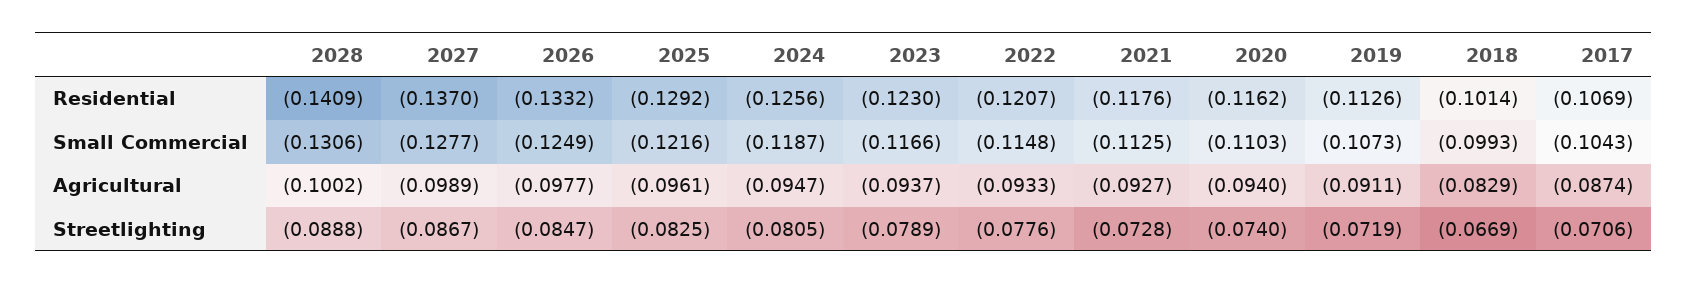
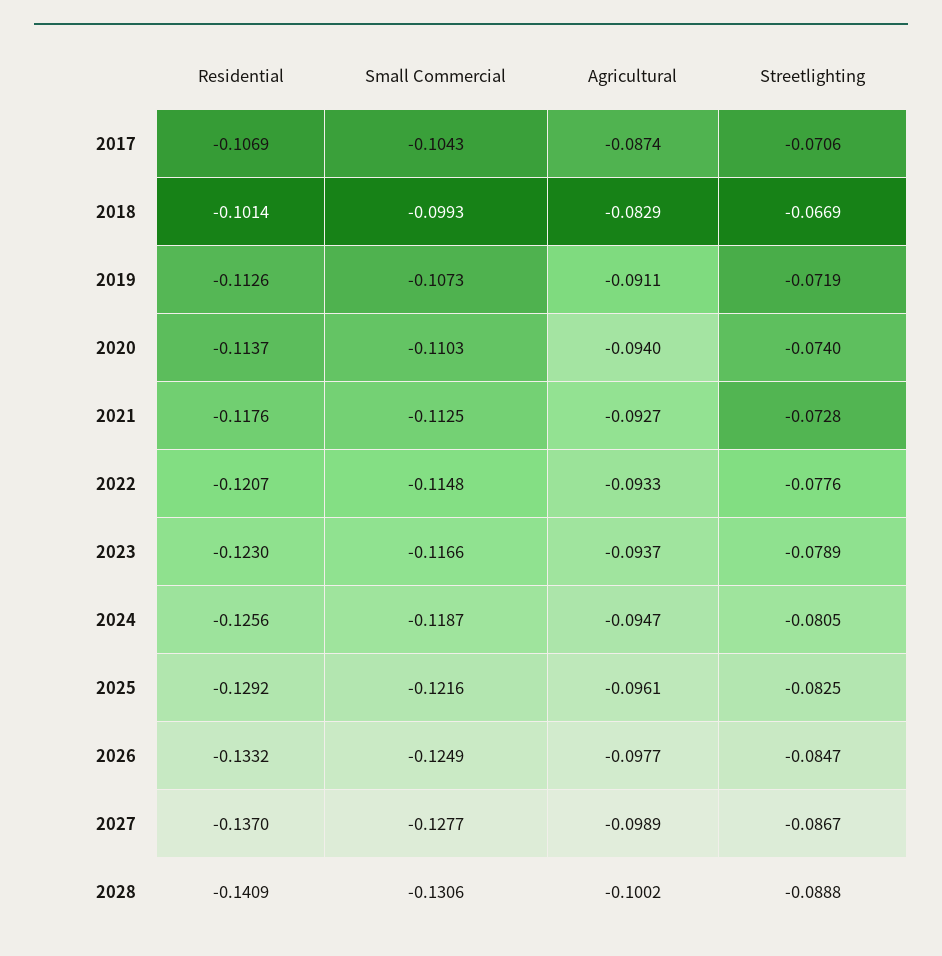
  {
    "2028": {
      "Residential": -0.1409,
      "Small Commercial": -0.1306,
      "Agricultural": -0.1002,
      "Streetlighting": -0.0888
    },
    "2027": {
      "Residential": -0.137,
      "Small Commercial": -0.1277,
      "Agricultural": -0.0989,
      "Streetlighting": -0.0867
    },
    "2026": {
      "Residential": -0.1332,
      "Small Commercial": -0.1249,
      "Agricultural": -0.0977,
      "Streetlighting": -0.0847
    },
    "2025": {
      "Residential": -0.1292,
      "Small Commercial": -0.1216,
      "Agricultural": -0.0961,
      "Streetlighting": -0.0825
    },
    "2024": {
      "Residential": -0.1256,
      "Small Commercial": -0.1187,
      "Agricultural": -0.0947,
      "Streetlighting": -0.0805
    },
    "2023": {
      "Residential": -0.123,
      "Small Commercial": -0.1166,
      "Agricultural": -0.0937,
      "Streetlighting": -0.0789
    },
    "2022": {
      "Residential": -0.1207,
      "Small Commercial": -0.1148,
      "Agricultural": -0.0933,
      "Streetlighting": -0.0776
    },
    "2021": {
      "Residential": -0.1176,
      "Small Commercial": -0.1125,
      "Agricultural": -0.0927,
      "Streetlighting": -0.0728
    },
    "2020": {
-     "Residential": -0.1162,
+     "Residential": -0.1137,
      "Small Commercial": -0.1103,
      "Agricultural": -0.094,
      "Streetlighting": -0.074
    },
    "2019": {
      "Residential": -0.1126,
      "Small Commercial": -0.1073,
      "Agricultural": -0.0911,
      "Streetlighting": -0.0719
    },
    "2018": {
      "Residential": -0.1014,
      "Small Commercial": -0.0993,
      "Agricultural": -0.0829,
      "Streetlighting": -0.0669
    },
    "2017": {
      "Residential": -0.1069,
      "Small Commercial": -0.1043,
      "Agricultural": -0.0874,
      "Streetlighting": -0.0706
    }
  }

